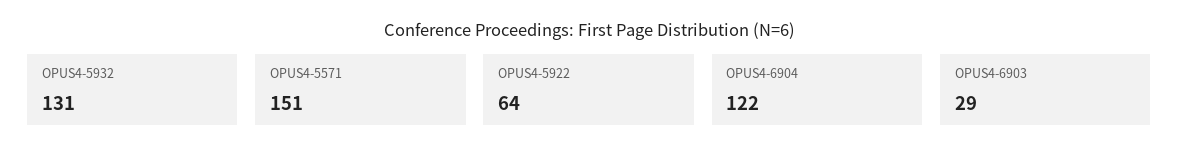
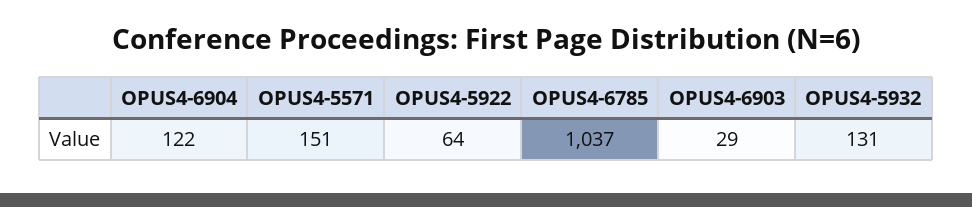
  {
    "OPUS4-5932": 131,
    "OPUS4-5571": 151,
    "OPUS4-5922": 64,
    "OPUS4-6904": 122,
-   "OPUS4-6903": 29
+   "OPUS4-6903": 29,
+   "OPUS4-6785": 1037
  }

